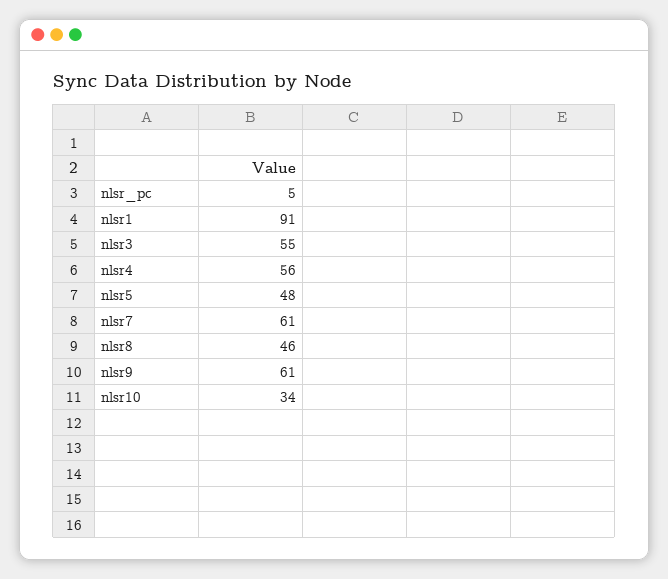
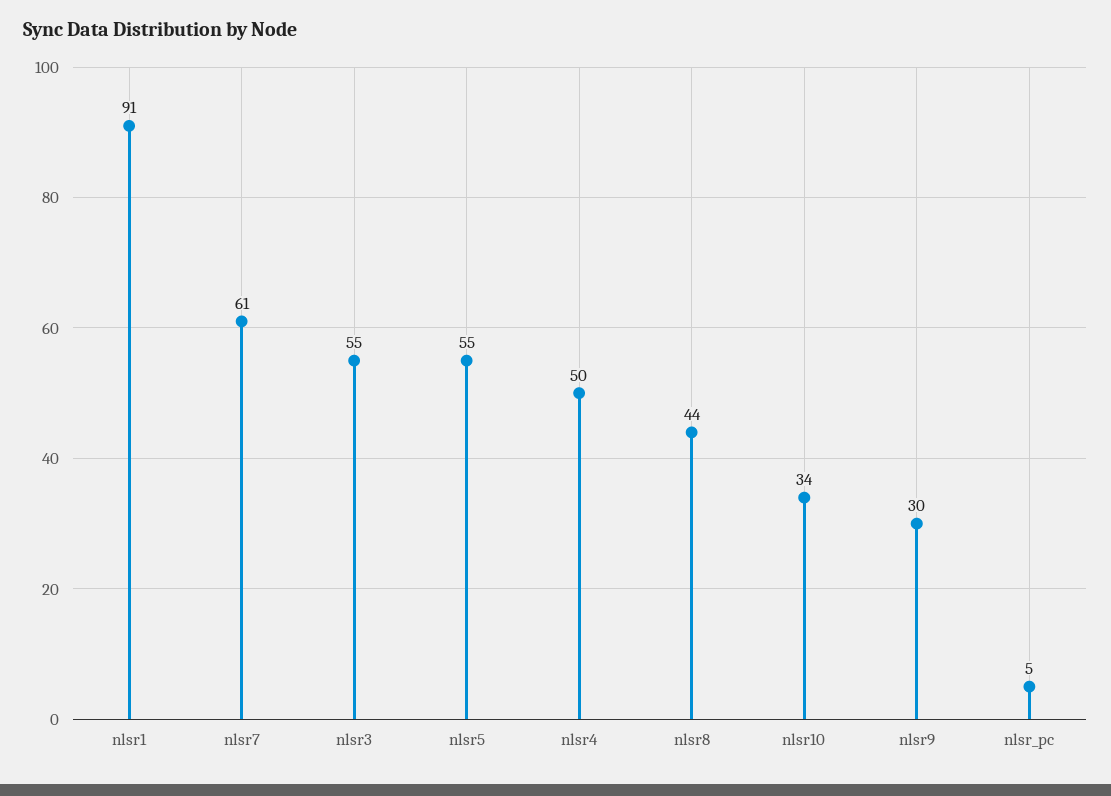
  {
    "nlsr_pc": 5,
    "nlsr1": 91,
    "nlsr3": 55,
-   "nlsr4": 56,
+   "nlsr4": 50,
-   "nlsr5": 48,
+   "nlsr5": 55,
    "nlsr7": 61,
-   "nlsr8": 46,
+   "nlsr8": 44,
-   "nlsr9": 61,
+   "nlsr9": 30,
    "nlsr10": 34
  }

